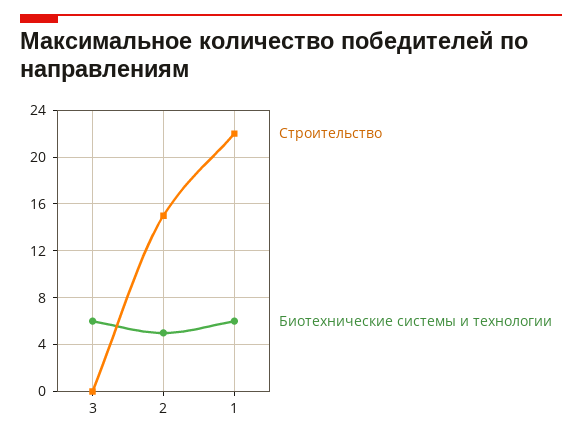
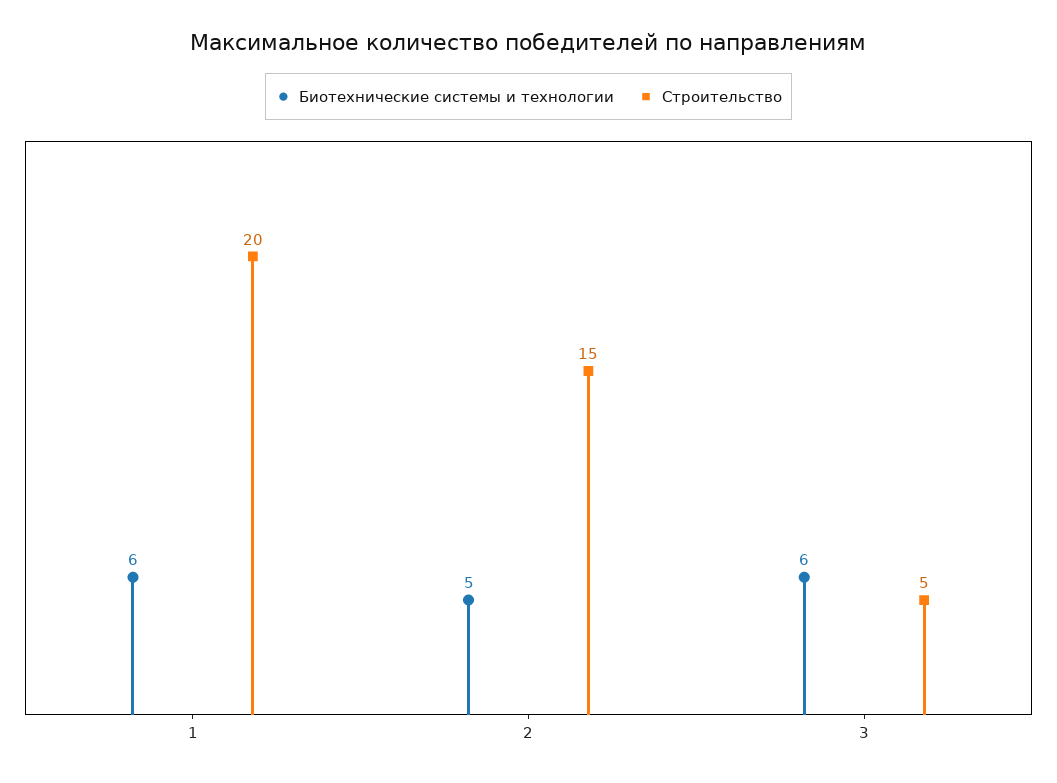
  {
    "Строительство": {
-     "3": 0,
+     "3": 5,
      "2": 15,
-     "1": 22
+     "1": 20
    },
    "Биотехнические системы и технологии": {
      "3": 6,
      "2": 5,
      "1": 6
    }
  }

